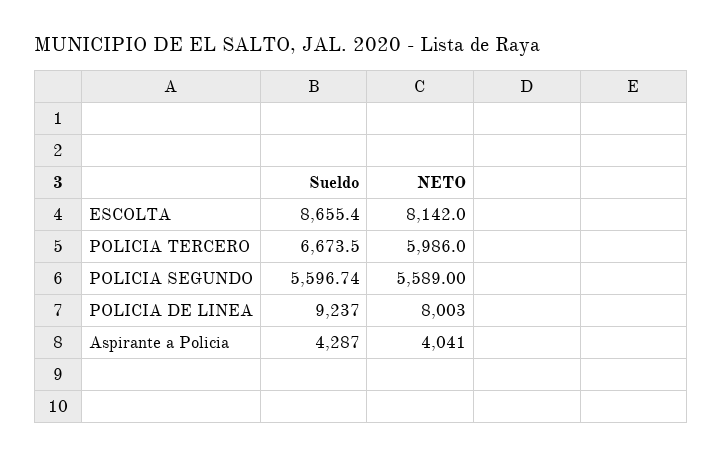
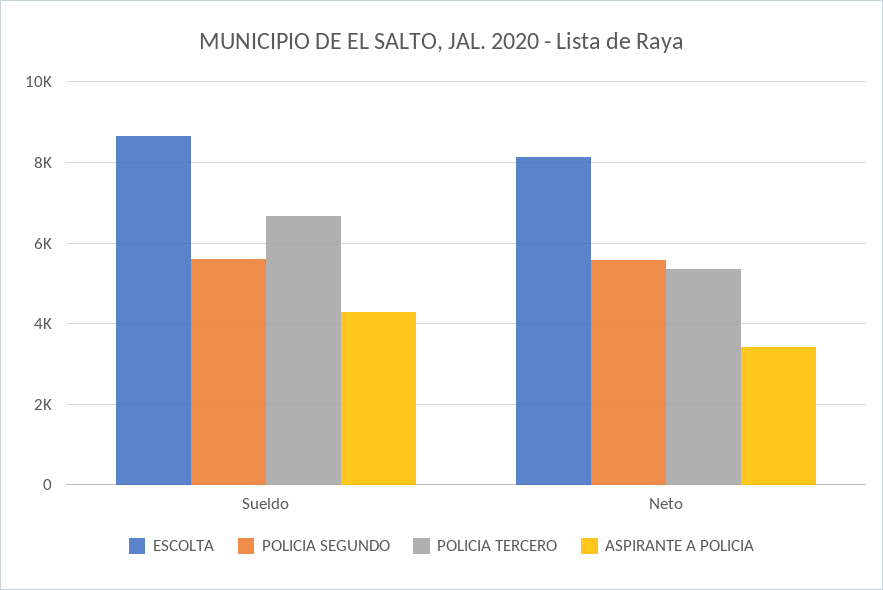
  {
    "ESCOLTA": {
      "Sueldo": 8655.4,
      "NETO": 8142
    },
    "POLICIA TERCERO": {
      "Sueldo": 6673.5,
-     "NETO": 5986
+     "NETO": 5400
    },
    "POLICIA SEGUNDO": {
      "Sueldo": 5596.74,
      "NETO": 5589
    },
-   "POLICIA DE LINEA": {
-     "Sueldo": 9237,
-     "NETO": 8003
-   },
    "Aspirante a Policia": {
      "Sueldo": 4287,
-     "NETO": 4041
+     "NETO": 3400
    }
  }

